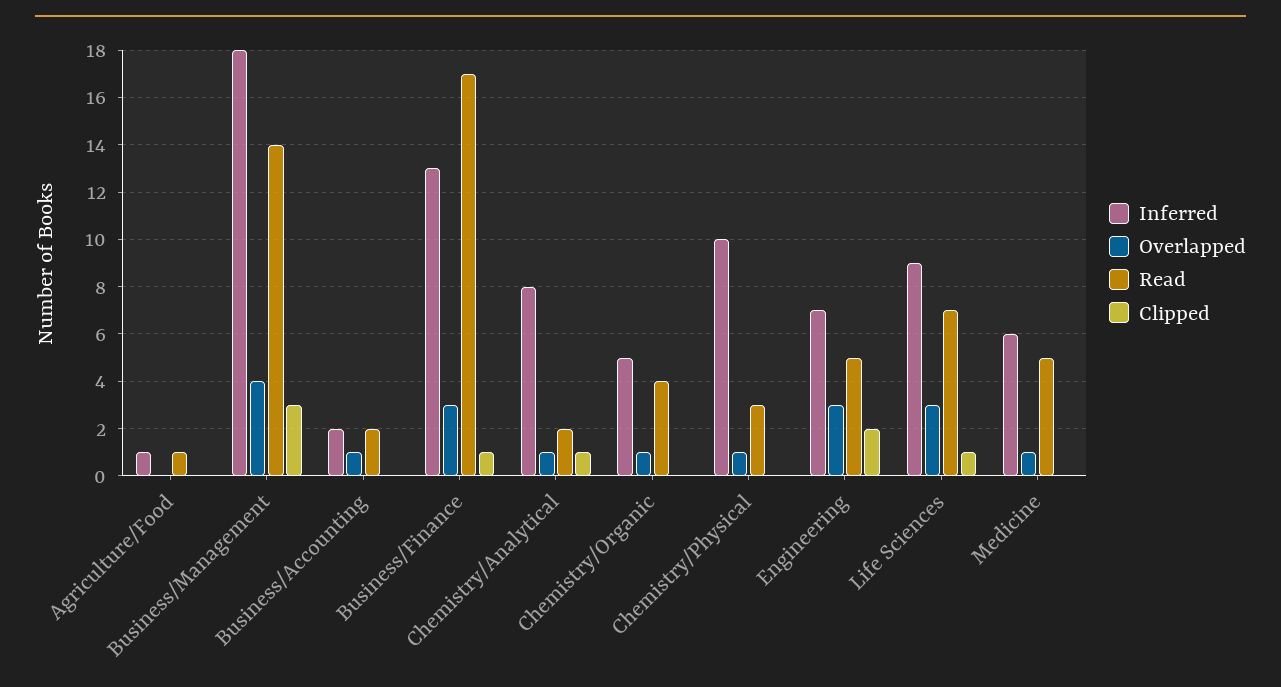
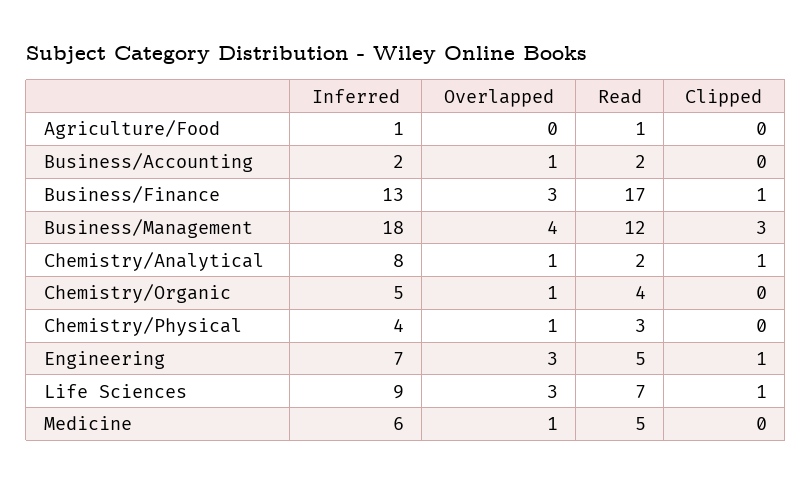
  {
    "Inferred": {
      "Agriculture/Food": 1,
      "Business/Management": 18,
      "Business/Accounting": 2,
      "Business/Finance": 13,
      "Chemistry/Analytical": 8,
      "Chemistry/Organic": 5,
-     "Chemistry/Physical": 10,
+     "Chemistry/Physical": 4,
      "Engineering": 7,
      "Life Sciences": 9,
      "Medicine": 6
    },
    "Overlapped": {
      "Agriculture/Food": 0,
      "Business/Management": 4,
      "Business/Accounting": 1,
      "Business/Finance": 3,
      "Chemistry/Analytical": 1,
      "Chemistry/Organic": 1,
      "Chemistry/Physical": 1,
      "Engineering": 3,
      "Life Sciences": 3,
      "Medicine": 1
    },
    "Read": {
      "Agriculture/Food": 1,
-     "Business/Management": 14,
+     "Business/Management": 12,
      "Business/Accounting": 2,
      "Business/Finance": 17,
      "Chemistry/Analytical": 2,
      "Chemistry/Organic": 4,
      "Chemistry/Physical": 3,
      "Engineering": 5,
      "Life Sciences": 7,
      "Medicine": 5
    },
    "Clipped": {
      "Agriculture/Food": 0,
      "Business/Management": 3,
      "Business/Accounting": 0,
      "Business/Finance": 1,
      "Chemistry/Analytical": 1,
      "Chemistry/Organic": 0,
      "Chemistry/Physical": 0,
-     "Engineering": 2,
+     "Engineering": 1,
      "Life Sciences": 1,
      "Medicine": 0
    }
  }

